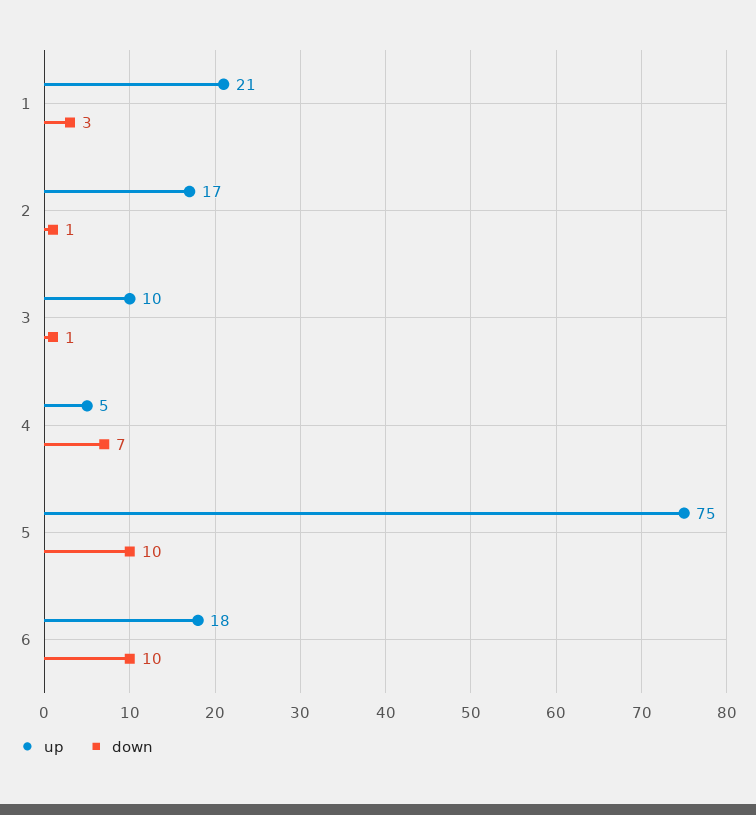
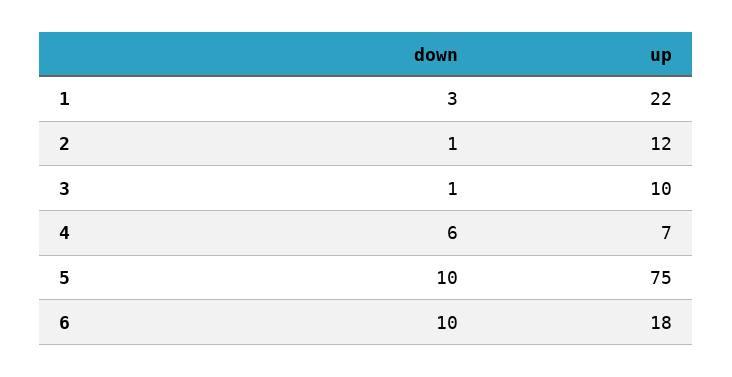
  {
    "up": {
-     "1": 21,
+     "1": 22,
-     "2": 17,
+     "2": 12,
      "3": 10,
-     "4": 5,
+     "4": 7,
      "5": 75,
      "6": 18
    },
    "down": {
      "1": 3,
      "2": 1,
      "3": 1,
-     "4": 7,
+     "4": 6,
      "5": 10,
      "6": 10
    }
  }

